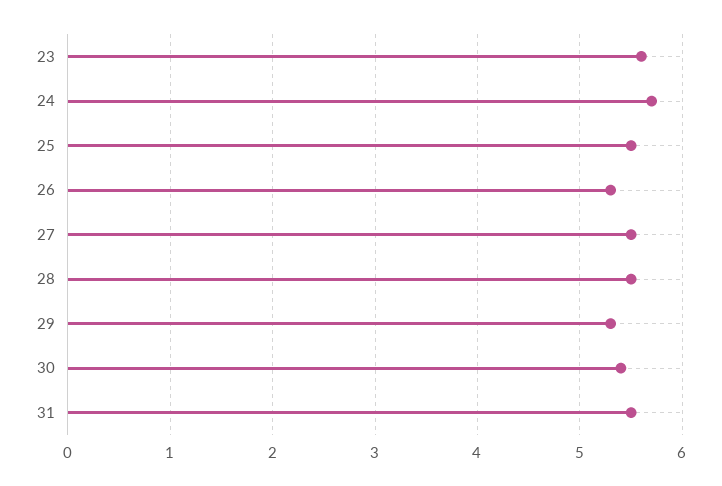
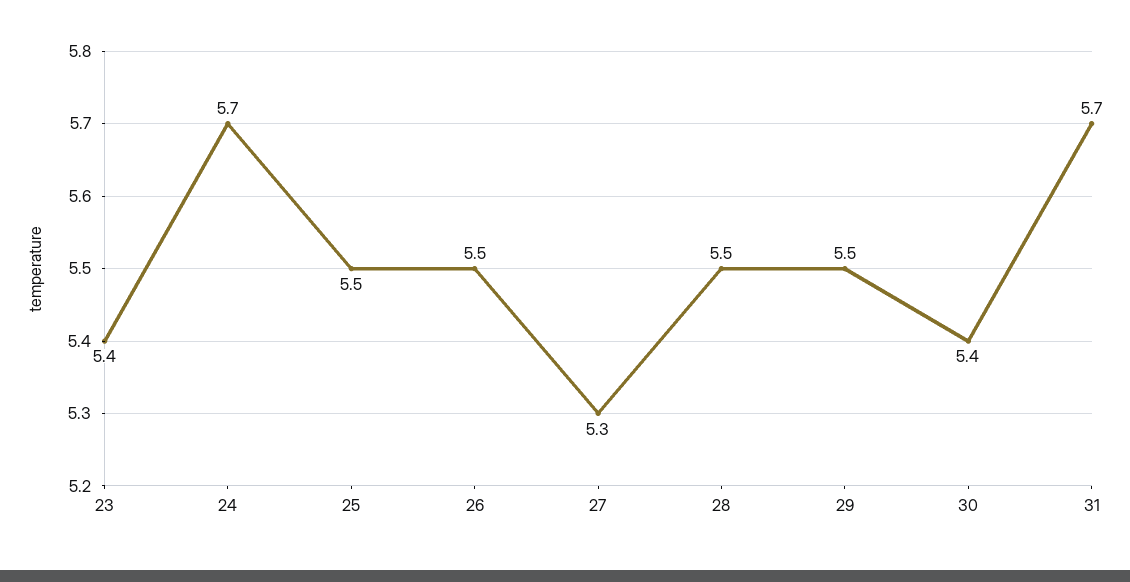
  {
-   "23": 5.6,
+   "23": 5.4,
    "24": 5.7,
    "25": 5.5,
-   "26": 5.3,
+   "26": 5.5,
-   "27": 5.5,
+   "27": 5.3,
    "28": 5.5,
-   "29": 5.3,
+   "29": 5.5,
    "30": 5.4,
-   "31": 5.5
+   "31": 5.7
  }

